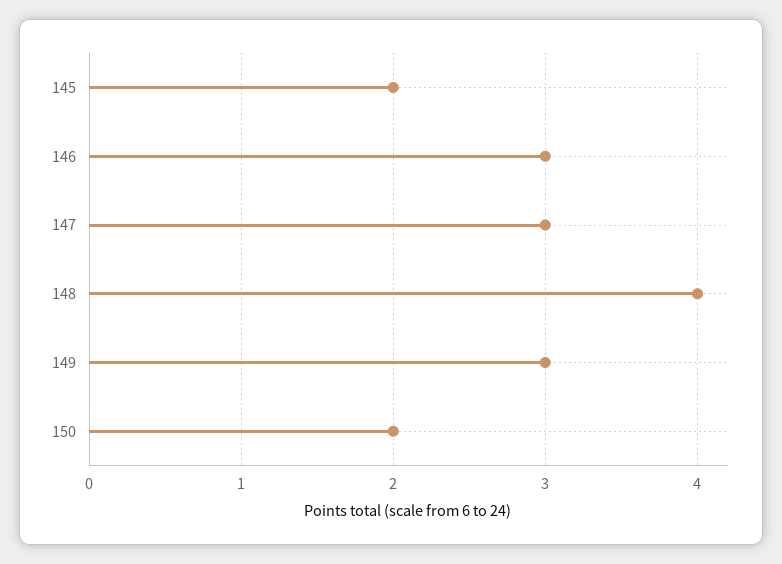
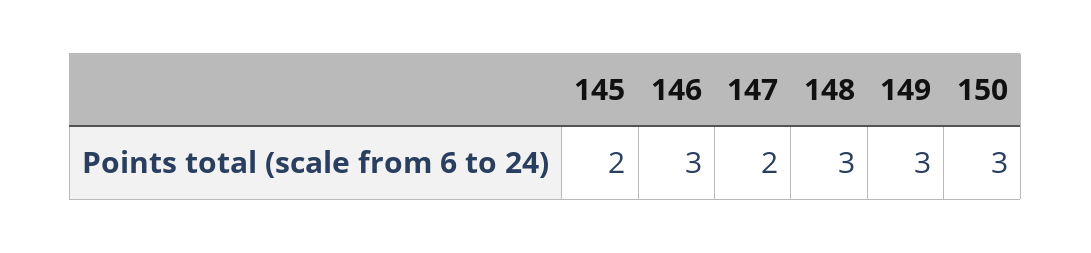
  {
    "145": 2,
    "146": 3,
-   "147": 3,
+   "147": 2,
-   "148": 4,
+   "148": 3,
    "149": 3,
-   "150": 2
+   "150": 3
  }

